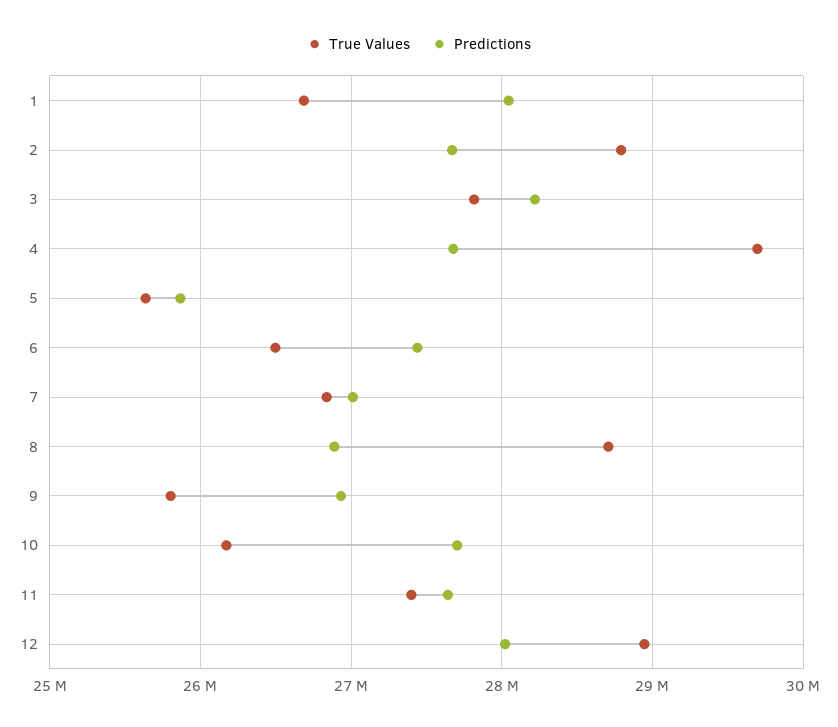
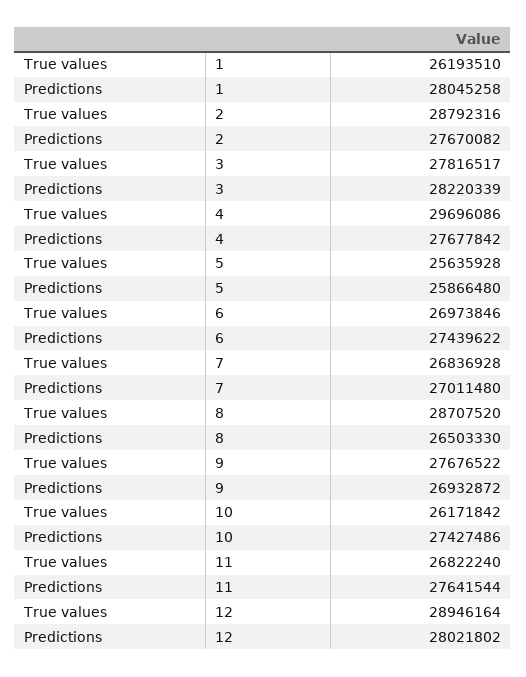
  {
    "True Values": {
-     "1": 26700000,
+     "1": 26193510,
      "2": 28792316,
      "3": 27816517,
      "4": 29696086,
      "5": 25635928,
-     "6": 26500000,
+     "6": 26973846,
      "7": 26836928,
      "8": 28707520,
-     "9": 25800000,
+     "9": 27676522,
      "10": 26171842,
-     "11": 27400000,
+     "11": 26822240,
      "12": 28946164
    },
    "Predictions": {
      "1": 28045258,
      "2": 27670082,
      "3": 28220339,
      "4": 27677842,
      "5": 25866480,
      "6": 27439622,
      "7": 27011480,
-     "8": 26900000,
+     "8": 26503330,
      "9": 26932872,
-     "10": 27700000,
+     "10": 27427486,
      "11": 27641544,
      "12": 28021802
    }
  }

